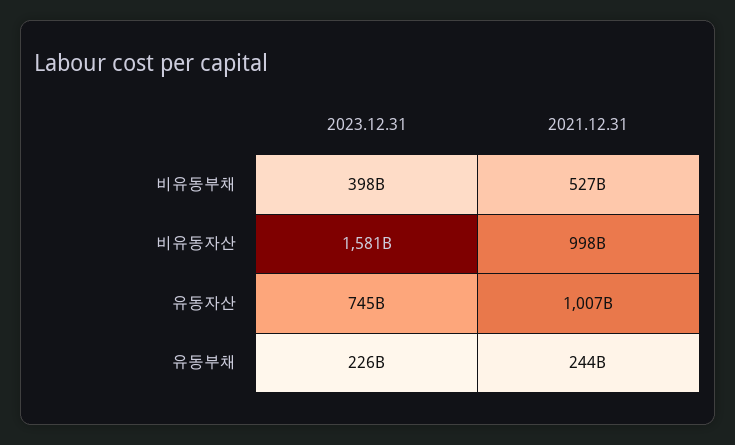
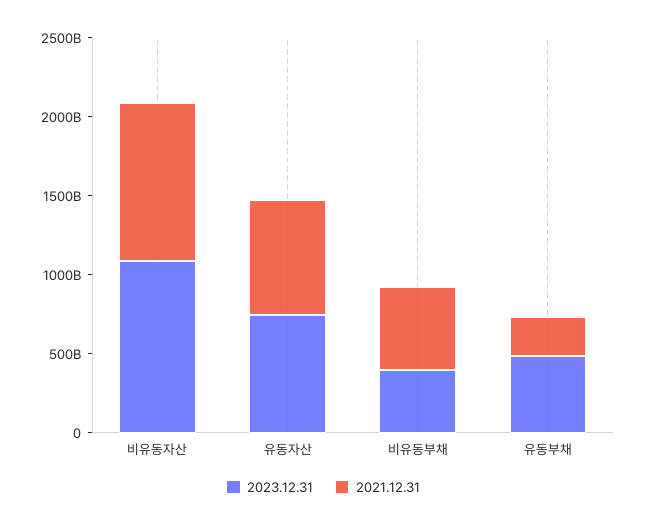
  {
    "2023.12.31": {
      "비유동부채": 398000000000,
-     "비유동자산": 1581000000000,
+     "비유동자산": 1100000000000,
      "유동자산": 745000000000,
-     "유동부채": 226000000000
+     "유동부채": 500000000000
    },
    "2021.12.31": {
      "비유동부채": 527000000000,
      "비유동자산": 998000000000,
-     "유동자산": 1007000000000,
+     "유동자산": 700000000000,
      "유동부채": 244000000000
    }
  }

